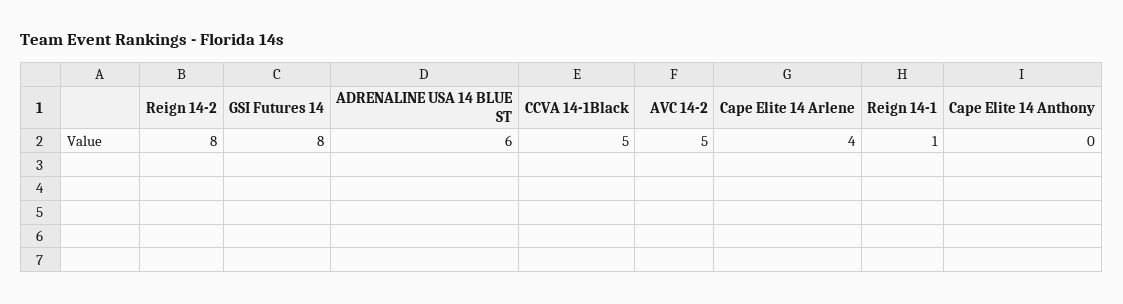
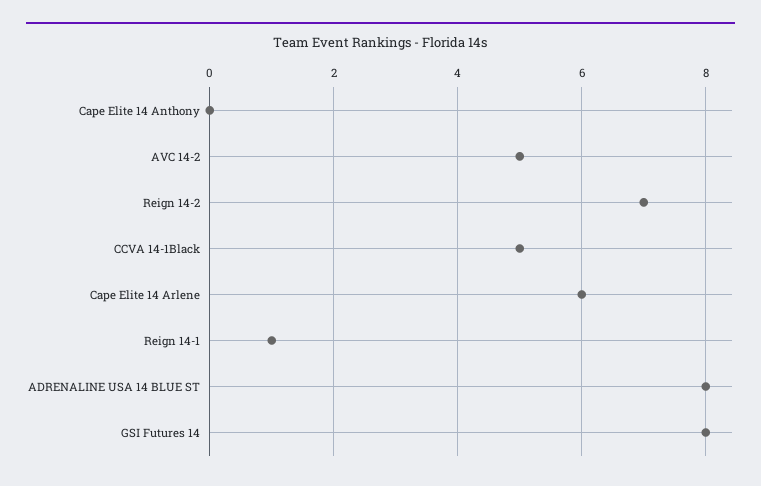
  {
-   "Reign 14-2": 8,
+   "Reign 14-2": 7,
    "GSI Futures 14": 8,
-   "ADRENALINE USA 14 BLUE ST": 6,
+   "ADRENALINE USA 14 BLUE ST": 8,
    "CCVA 14-1Black": 5,
    "AVC 14-2": 5,
-   "Cape Elite 14 Arlene": 4,
+   "Cape Elite 14 Arlene": 6,
    "Reign 14-1": 1,
    "Cape Elite 14 Anthony": 0
  }

